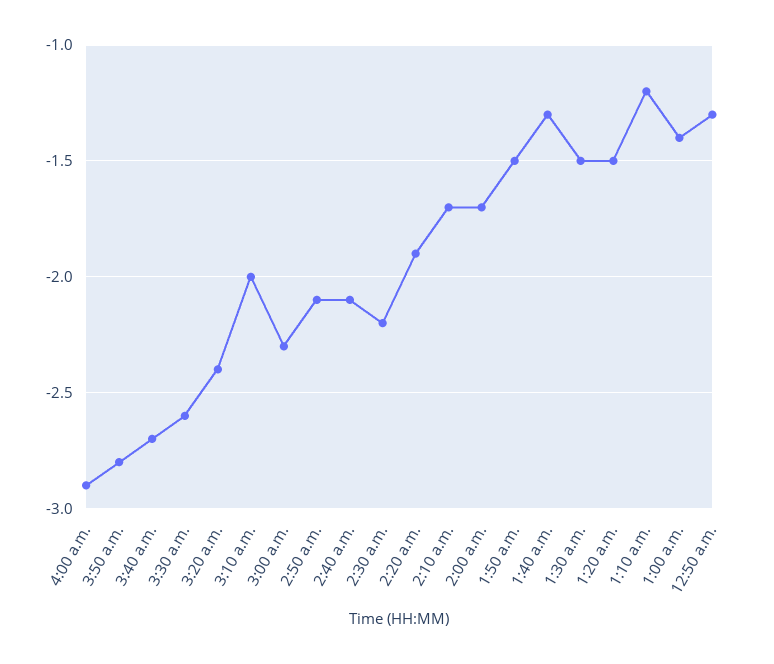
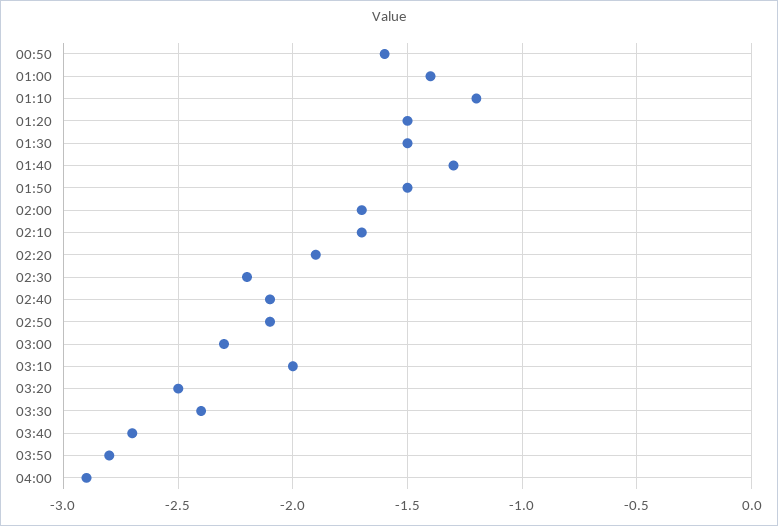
  {
    "4:00 a.m.": -2.9,
    "3:50 a.m.": -2.8,
    "3:40 a.m.": -2.7,
-   "3:30 a.m.": -2.6,
+   "3:30 a.m.": -2.4,
-   "3:20 a.m.": -2.4,
+   "3:20 a.m.": -2.5,
    "3:10 a.m.": -2,
    "3:00 a.m.": -2.3,
    "2:50 a.m.": -2.1,
    "2:40 a.m.": -2.1,
    "2:30 a.m.": -2.2,
    "2:20 a.m.": -1.9,
    "2:10 a.m.": -1.7,
    "2:00 a.m.": -1.7,
    "1:50 a.m.": -1.5,
    "1:40 a.m.": -1.3,
    "1:30 a.m.": -1.5,
    "1:20 a.m.": -1.5,
    "1:10 a.m.": -1.2,
    "1:00 a.m.": -1.4,
-   "12:50 a.m.": -1.3
+   "12:50 a.m.": -1.6
  }

